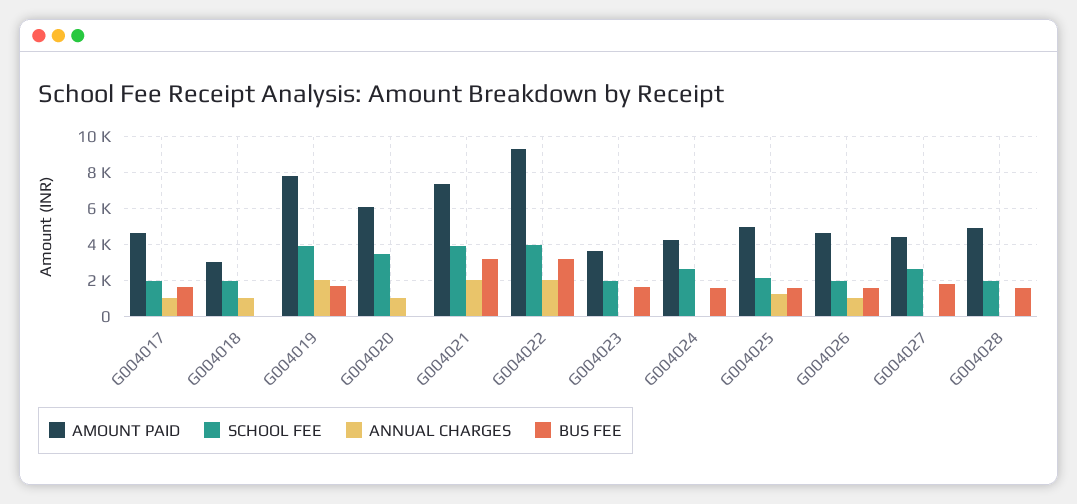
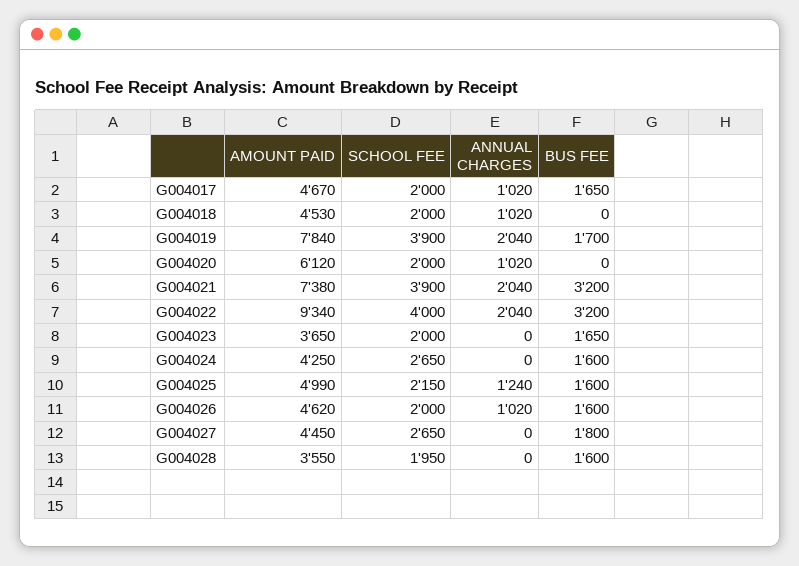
  {
    "AMOUNT PAID": {
      "G004017": 4670,
-     "G004018": 3000,
+     "G004018": 4530,
      "G004019": 7840,
      "G004020": 6120,
      "G004021": 7380,
      "G004022": 9340,
      "G004023": 3650,
      "G004024": 4250,
      "G004025": 4990,
      "G004026": 4620,
      "G004027": 4450,
-     "G004028": 5000
+     "G004028": 3550
    },
    "SCHOOL FEE": {
      "G004017": 2000,
      "G004018": 2000,
      "G004019": 3900,
-     "G004020": 3500,
+     "G004020": 2000,
      "G004021": 3900,
      "G004022": 4000,
      "G004023": 2000,
      "G004024": 2650,
      "G004025": 2150,
      "G004026": 2000,
      "G004027": 2650,
      "G004028": 1950
    },
    "ANNUAL CHARGES": {
      "G004017": 1020,
      "G004018": 1020,
      "G004019": 2040,
      "G004020": 1020,
      "G004021": 2040,
      "G004022": 2040,
      "G004023": 0,
      "G004024": 0,
      "G004025": 1240,
      "G004026": 1020,
      "G004027": 0,
      "G004028": 0
    },
    "BUS FEE": {
      "G004017": 1650,
      "G004018": 0,
      "G004019": 1700,
      "G004020": 0,
      "G004021": 3200,
      "G004022": 3200,
      "G004023": 1650,
      "G004024": 1600,
      "G004025": 1600,
      "G004026": 1600,
      "G004027": 1800,
      "G004028": 1600
    }
  }

